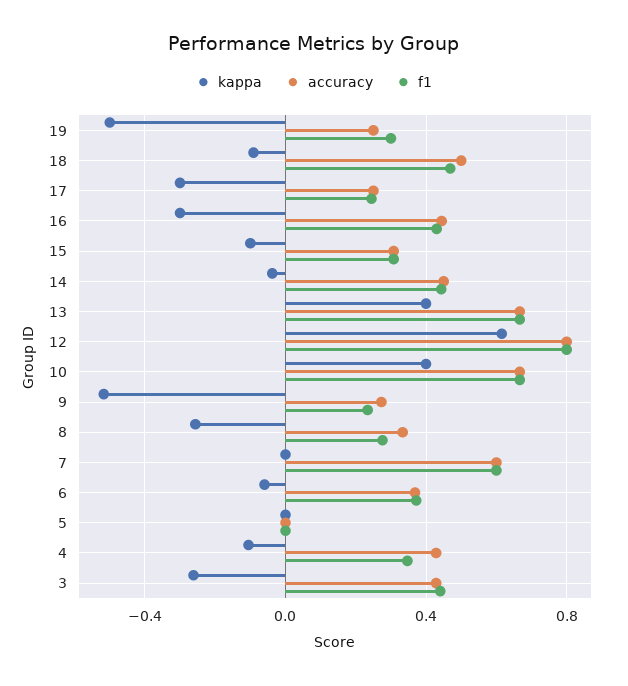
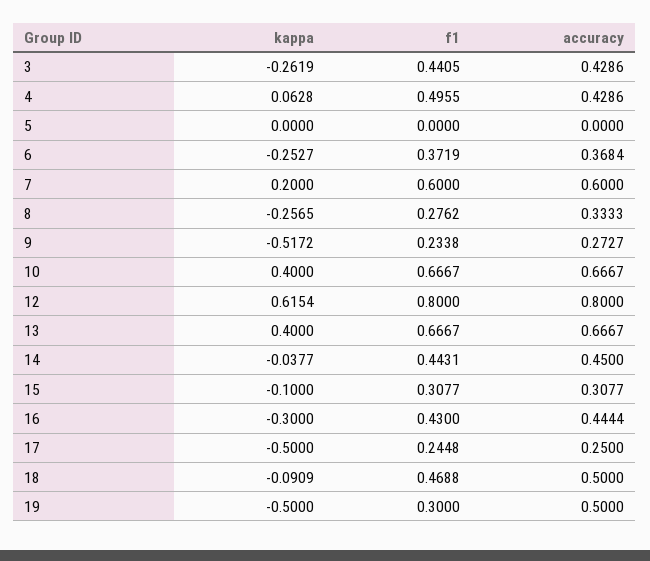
  {
    "kappa": {
      "19": -0.5,
      "18": -0.0909,
-     "17": -0.3,
+     "17": -0.5,
      "16": -0.3,
      "15": -0.1,
      "14": -0.0377,
      "13": 0.4,
      "12": 0.6154,
      "10": 0.4,
      "9": -0.5172,
      "8": -0.2565,
-     "7": 0,
+     "7": 0.2,
-     "6": -0.05,
+     "6": -0.2527,
      "5": 0,
-     "4": -0.1,
+     "4": 0.0628,
      "3": -0.2619
    },
    "accuracy": {
-     "19": 0.25,
+     "19": 0.5,
      "18": 0.5,
      "17": 0.25,
      "16": 0.4444,
      "15": 0.3077,
      "14": 0.45,
      "13": 0.6667,
      "12": 0.8,
      "10": 0.6667,
      "9": 0.2727,
      "8": 0.3333,
      "7": 0.6,
      "6": 0.3684,
      "5": 0,
      "4": 0.4286,
      "3": 0.4286
    },
    "f1": {
      "19": 0.3,
      "18": 0.4688,
      "17": 0.2448,
      "16": 0.43,
      "15": 0.3077,
      "14": 0.4431,
      "13": 0.6667,
      "12": 0.8,
      "10": 0.6667,
      "9": 0.2338,
      "8": 0.2762,
      "7": 0.6,
      "6": 0.3719,
      "5": 0,
-     "4": 0.35,
+     "4": 0.4955,
      "3": 0.4405
    }
  }

